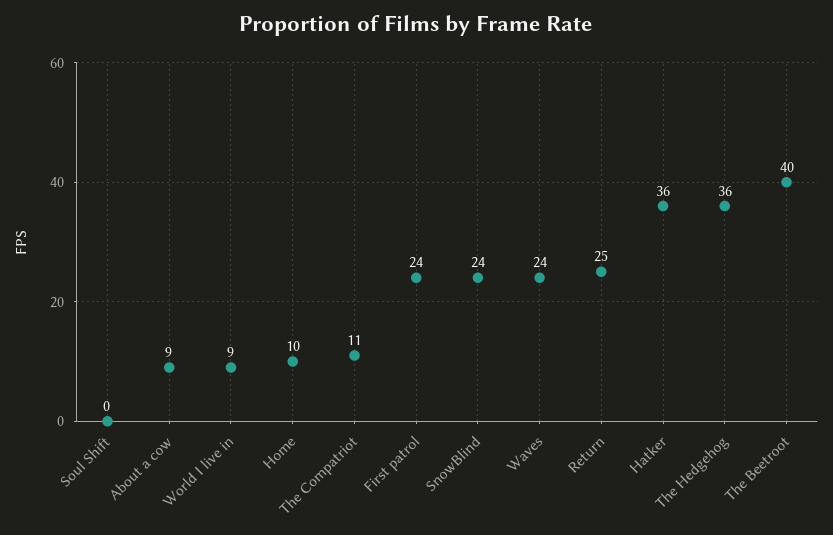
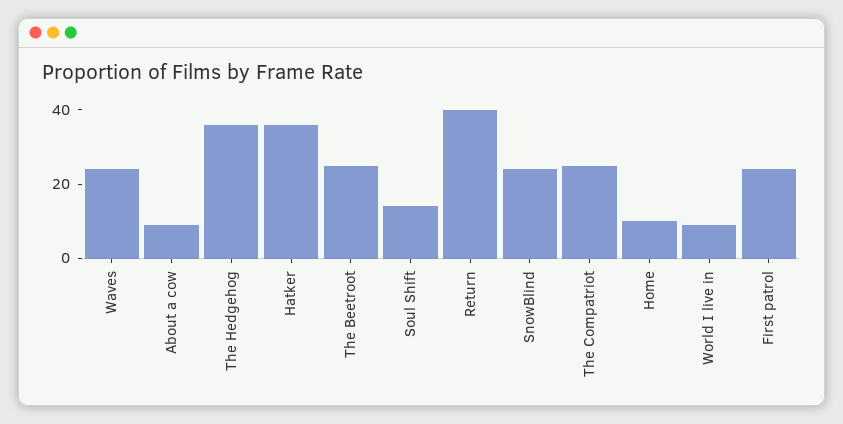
  {
-   "Soul Shift": 0,
+   "Soul Shift": 15,
    "About a cow": 9,
    "World I live in": 9,
    "Home": 10,
-   "The Compatriot": 11,
+   "The Compatriot": 25,
    "First patrol": 24,
    "SnowBlind": 24,
    "Waves": 24,
-   "Return": 25,
+   "Return": 40,
    "Hatker": 36,
    "The Hedgehog": 36,
-   "The Beetroot": 40
+   "The Beetroot": 25
  }

